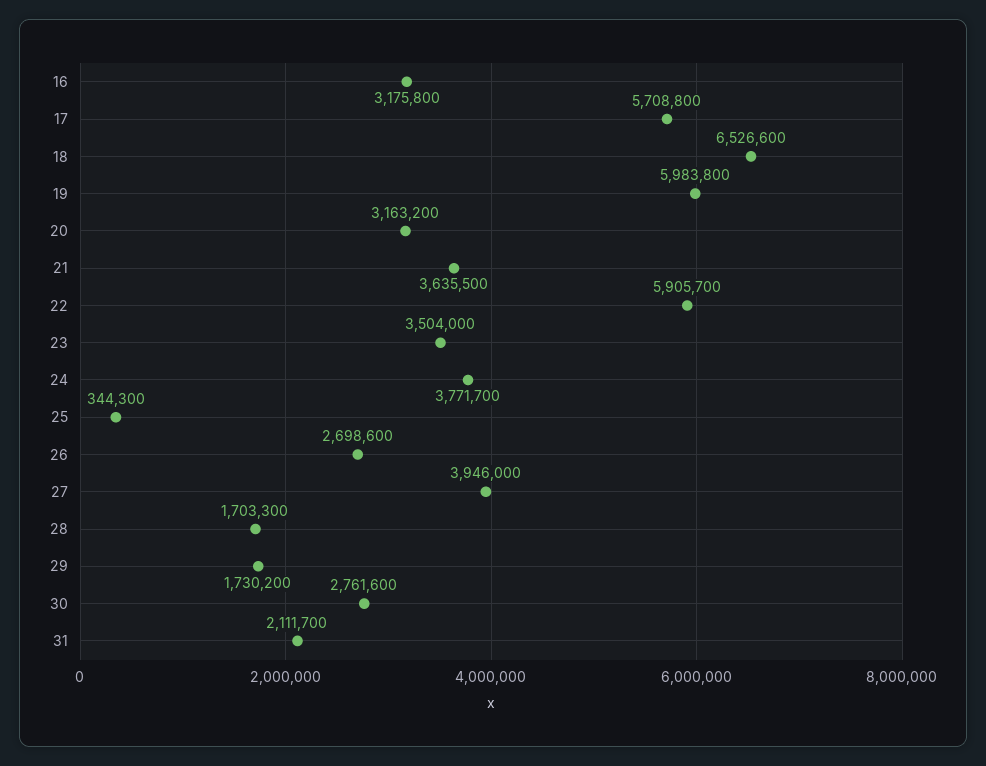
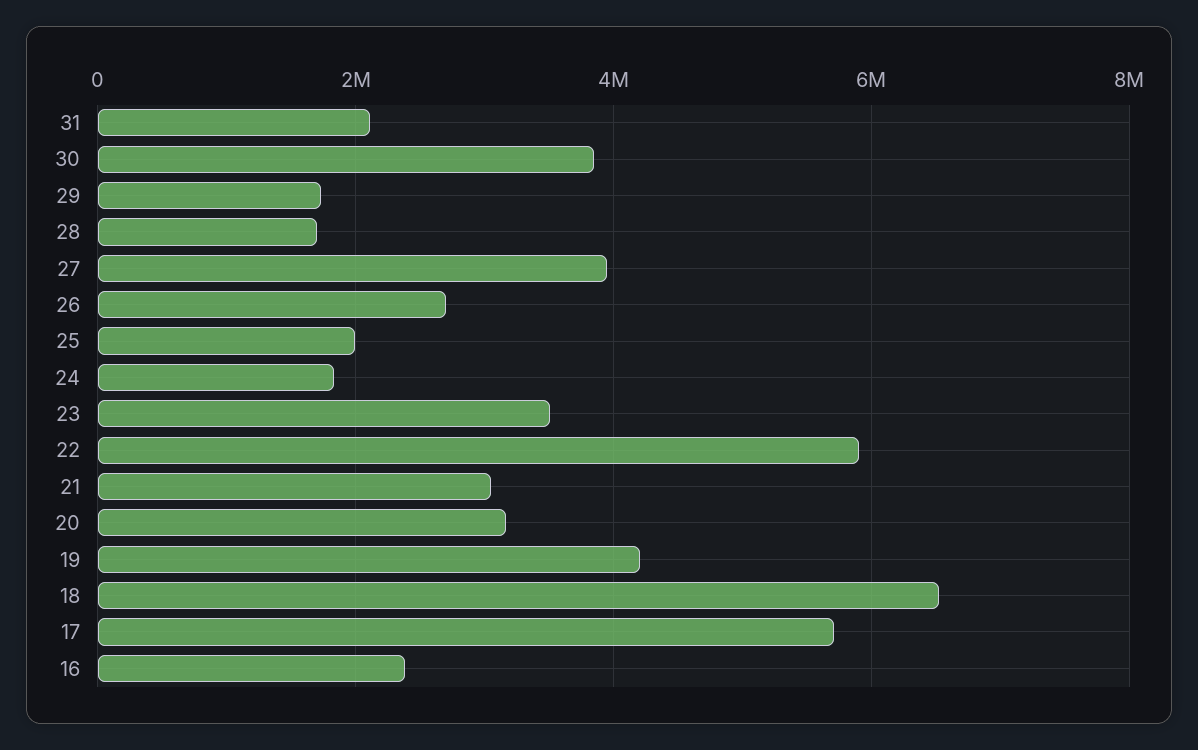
  {
-   "16": 3175800,
+   "16": 2400000,
    "17": 5708800,
    "18": 6526600,
-   "19": 5983800,
+   "19": 4200000,
    "20": 3163200,
-   "21": 3635500,
+   "21": 3000000,
    "22": 5905700,
    "23": 3504000,
-   "24": 3771700,
+   "24": 1800000,
-   "25": 344300,
+   "25": 2000000,
    "26": 2698600,
    "27": 3946000,
    "28": 1703300,
    "29": 1730200,
-   "30": 2761600,
+   "30": 3800000,
    "31": 2111700
  }

